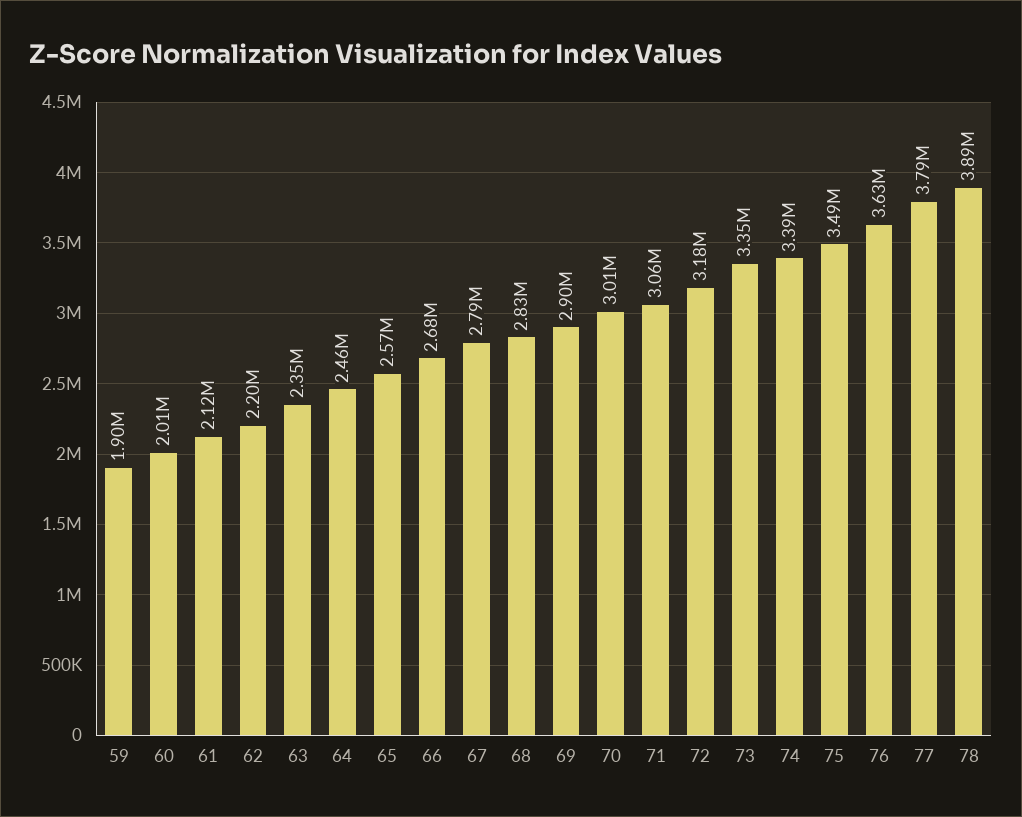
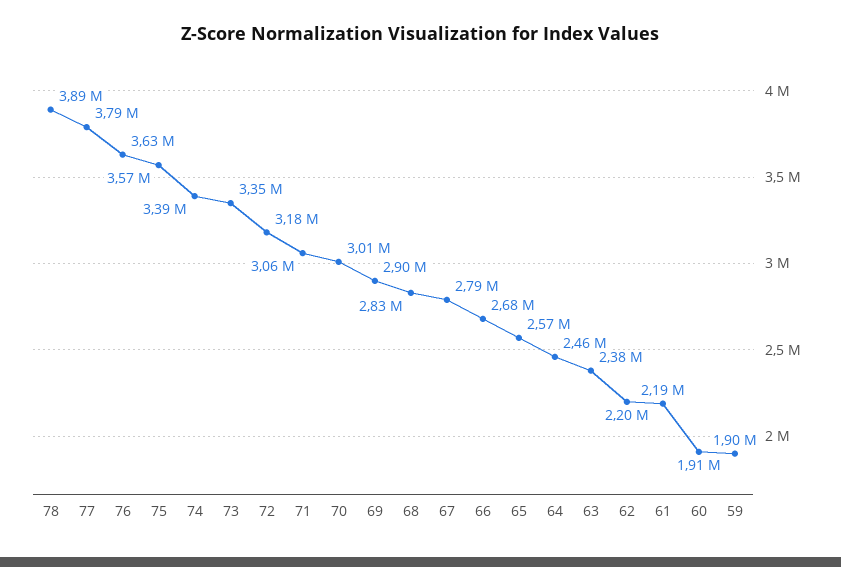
  {
    "59": 1900000,
-   "60": 2010000,
+   "60": 1910000,
-   "61": 2120000,
+   "61": 2190000,
    "62": 2200000,
-   "63": 2350000,
+   "63": 2380000,
    "64": 2460000,
    "65": 2570000,
    "66": 2680000,
    "67": 2790000,
    "68": 2830000,
    "69": 2900000,
    "70": 3010000,
    "71": 3060000,
    "72": 3180000,
    "73": 3350000,
    "74": 3390000,
-   "75": 3490000,
+   "75": 3570000,
    "76": 3630000,
    "77": 3790000,
    "78": 3890000
  }

